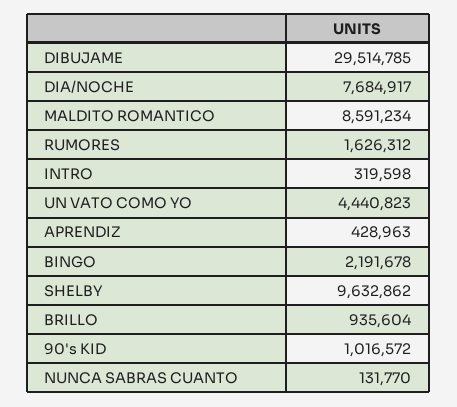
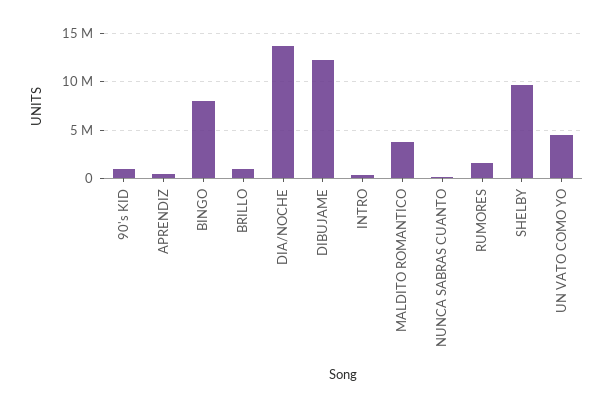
  {
-   "DIBUJAME": 29514785,
+   "DIBUJAME": 12000000,
-   "DIA/NOCHE": 7684917,
+   "DIA/NOCHE": 14000000,
-   "MALDITO ROMANTICO": 8591234,
+   "MALDITO ROMANTICO": 4000000,
    "RUMORES": 1626312,
    "INTRO": 319598,
    "UN VATO COMO YO": 4440823,
    "APRENDIZ": 428963,
-   "BINGO": 2191678,
+   "BINGO": 8000000,
    "SHELBY": 9632862,
    "BRILLO": 935604,
    "90's KID": 1016572,
    "NUNCA SABRAS CUANTO": 131770
  }

